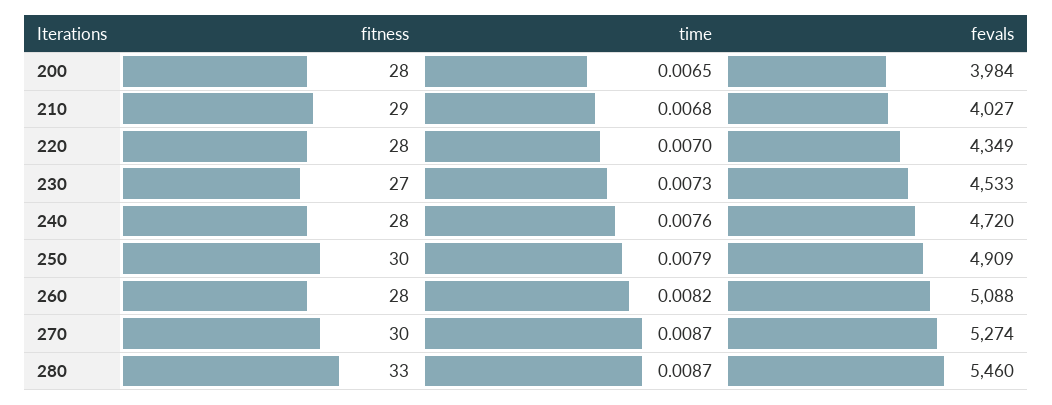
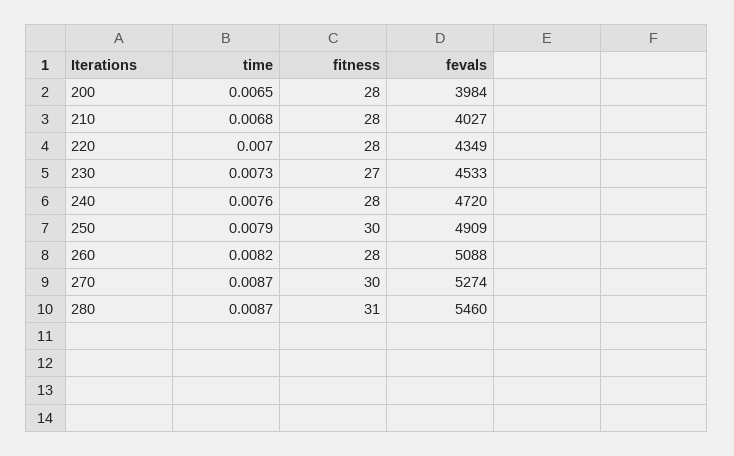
  {
    "fitness": {
      "200": 28,
-     "210": 29,
+     "210": 28,
      "220": 28,
      "230": 27,
      "240": 28,
      "250": 30,
      "260": 28,
      "270": 30,
-     "280": 33
+     "280": 31
    },
    "time": {
      "200": 0.0065,
      "210": 0.0068,
      "220": 0.007,
      "230": 0.0073,
      "240": 0.0076,
      "250": 0.0079,
      "260": 0.0082,
      "270": 0.0087,
      "280": 0.0087
    },
    "fevals": {
      "200": 3984,
      "210": 4027,
      "220": 4349,
      "230": 4533,
      "240": 4720,
      "250": 4909,
      "260": 5088,
      "270": 5274,
      "280": 5460
    }
  }

